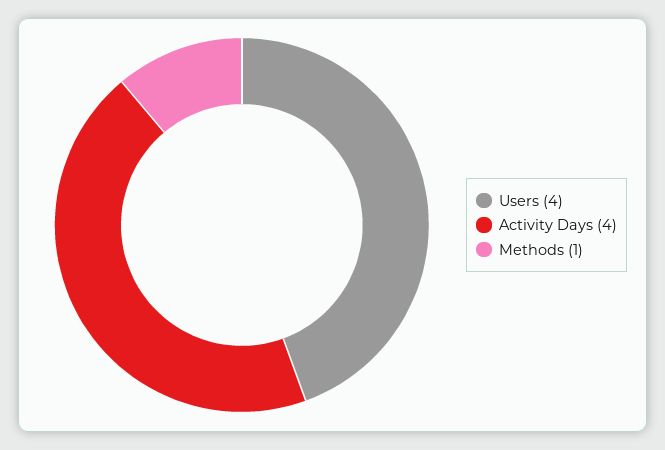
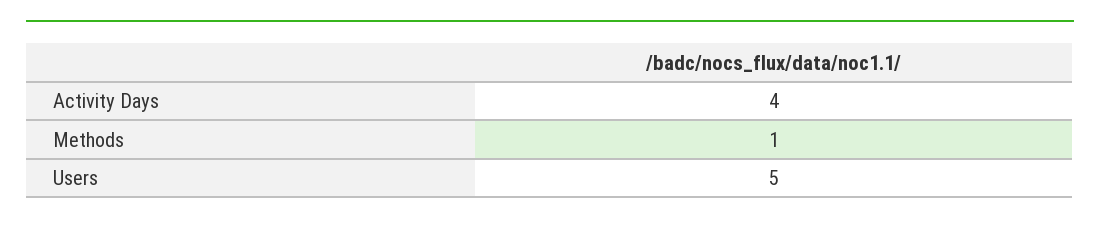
  {
-   "Users": 4,
+   "Users": 5,
    "Activity Days": 4,
    "Methods": 1
  }

